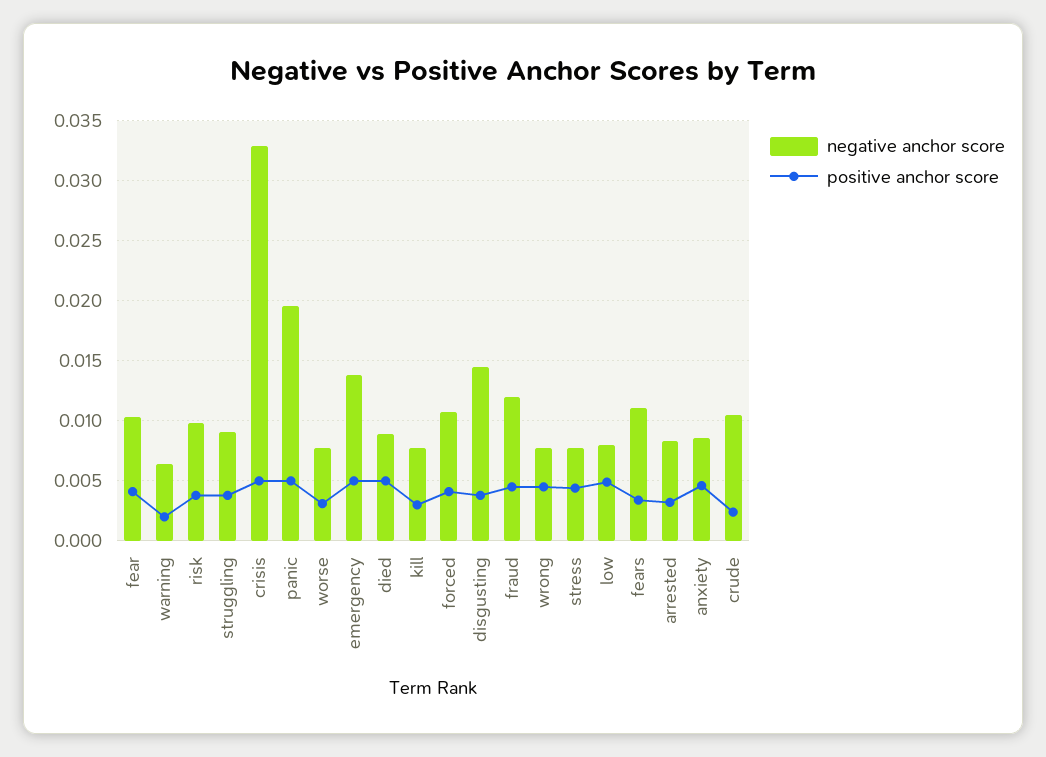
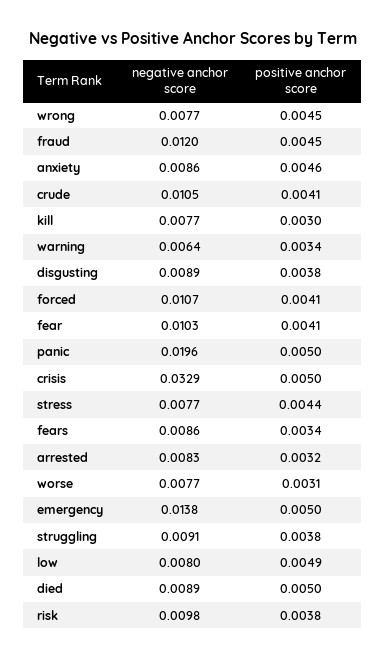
  {
    "negative anchor score": {
      "fear": 0.0103,
      "warning": 0.0064,
      "risk": 0.0098,
      "struggling": 0.0091,
      "crisis": 0.0329,
      "panic": 0.0196,
      "worse": 0.0077,
      "emergency": 0.0138,
      "died": 0.0089,
      "kill": 0.0077,
      "forced": 0.0107,
-     "disgusting": 0.0145,
+     "disgusting": 0.0089,
      "fraud": 0.012,
      "wrong": 0.0077,
      "stress": 0.0077,
      "low": 0.008,
-     "fears": 0.011,
+     "fears": 0.0086,
      "arrested": 0.0083,
      "anxiety": 0.0086,
      "crude": 0.0105
    },
    "positive anchor score": {
      "fear": 0.0041,
-     "warning": 0.002,
+     "warning": 0.0034,
      "risk": 0.0038,
      "struggling": 0.0038,
      "crisis": 0.005,
      "panic": 0.005,
      "worse": 0.0031,
      "emergency": 0.005,
      "died": 0.005,
      "kill": 0.003,
      "forced": 0.0041,
      "disgusting": 0.0038,
      "fraud": 0.0045,
      "wrong": 0.0045,
      "stress": 0.0044,
      "low": 0.0049,
      "fears": 0.0034,
      "arrested": 0.0032,
      "anxiety": 0.0046,
-     "crude": 0.0025
+     "crude": 0.0041
    }
  }

